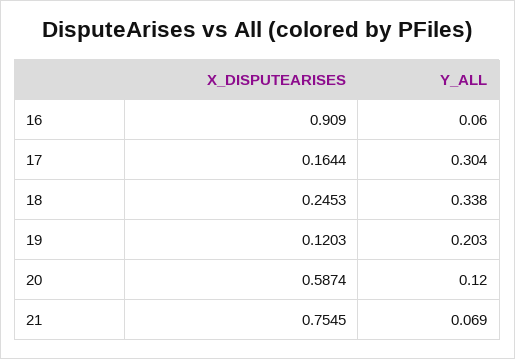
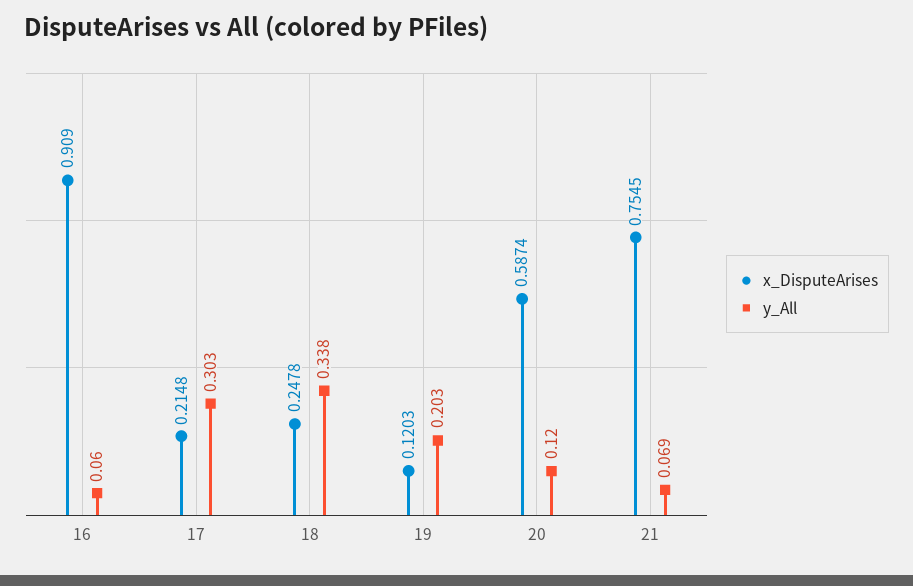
  {
    "X_DISPUTEARISES": {
      "16": 0.909,
-     "17": 0.1644,
+     "17": 0.2148,
-     "18": 0.2453,
+     "18": 0.2478,
      "19": 0.1203,
      "20": 0.5874,
      "21": 0.7545
    },
    "Y_ALL": {
      "16": 0.06,
-     "17": 0.304,
+     "17": 0.303,
      "18": 0.338,
      "19": 0.203,
      "20": 0.12,
      "21": 0.069
    }
  }

